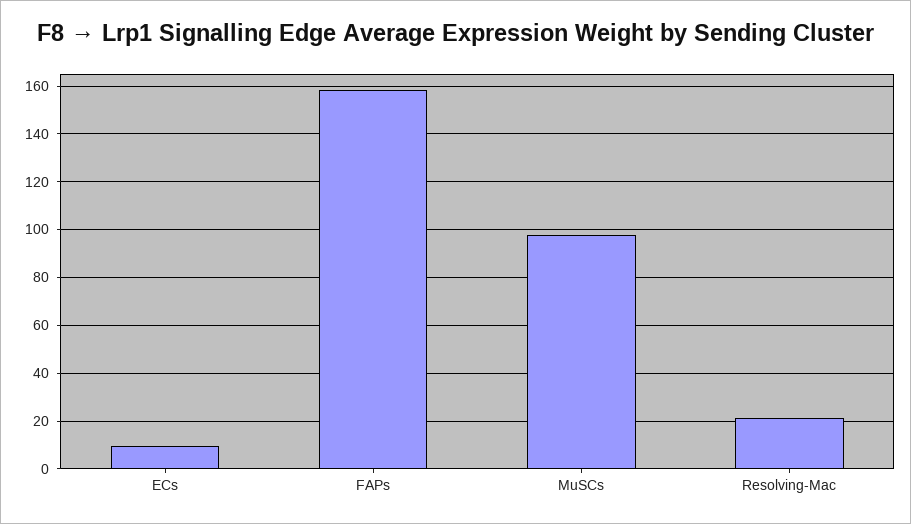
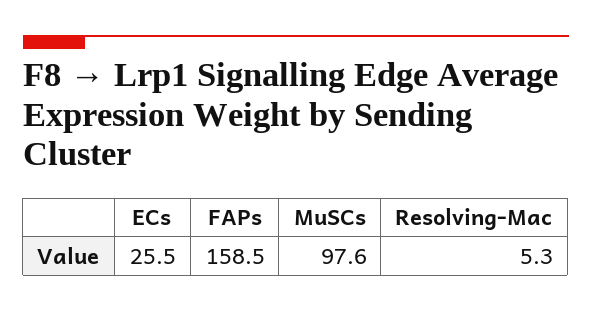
  {
-   "ECs": 10,
+   "ECs": 25.5,
    "FAPs": 158.5,
    "MuSCs": 97.6,
-   "Resolving-Mac": 20
+   "Resolving-Mac": 5.3
  }

